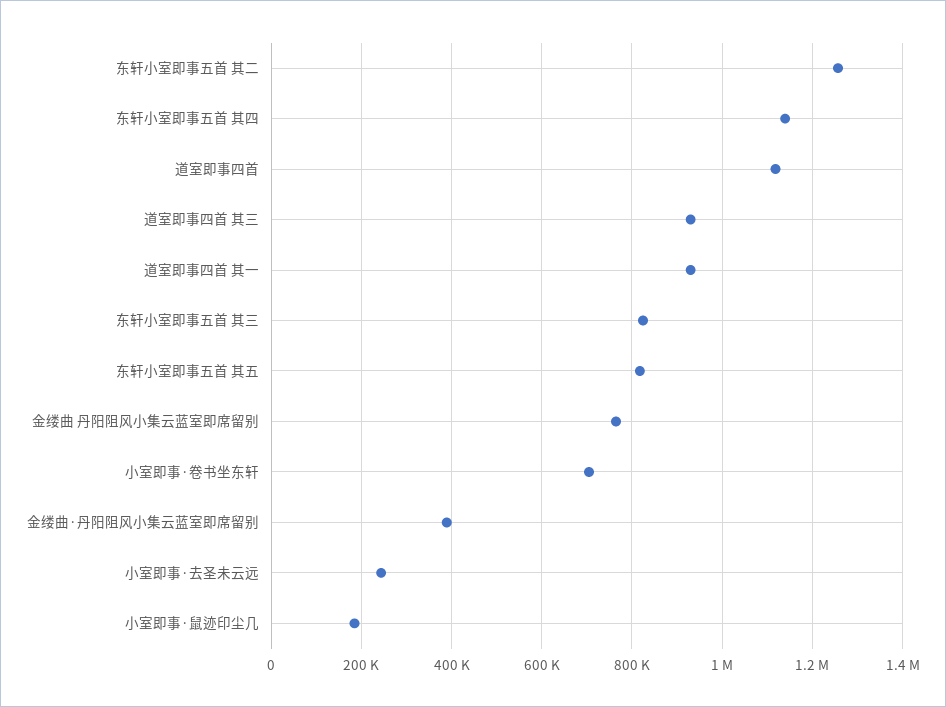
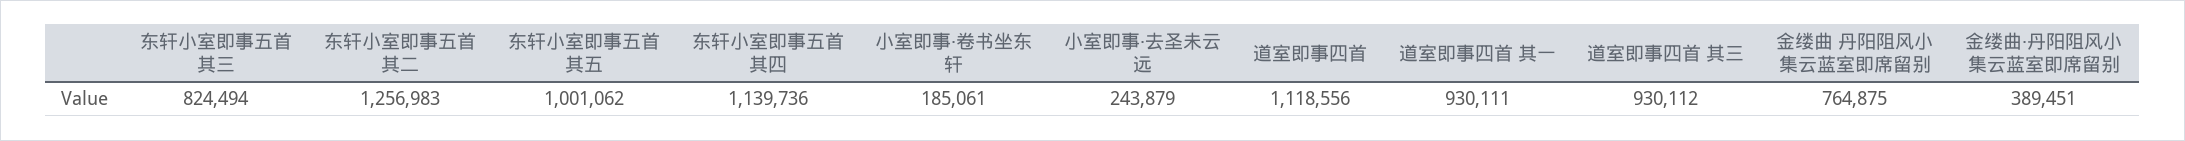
  {
    "东轩小室即事五首 其二": 1256983,
    "东轩小室即事五首 其四": 1139736,
    "道室即事四首": 1118556,
    "道室即事四首 其三": 930112,
    "道室即事四首 其一": 930111,
    "东轩小室即事五首 其三": 824494,
-   "东轩小室即事五首 其五": 820000,
+   "东轩小室即事五首 其五": 1001062,
    "金缕曲 丹阳阻风小集云蓝室即席留别": 764875,
-   "小室即事·卷书坐东轩": 700000,
+   "小室即事·卷书坐东轩": 185061,
    "金缕曲·丹阳阻风小集云蓝室即席留别": 389451,
-   "小室即事·去圣未云远": 243879,
+   "小室即事·去圣未云远": 243879
-   "小室即事·鼠迹印尘几": 180000
  }

